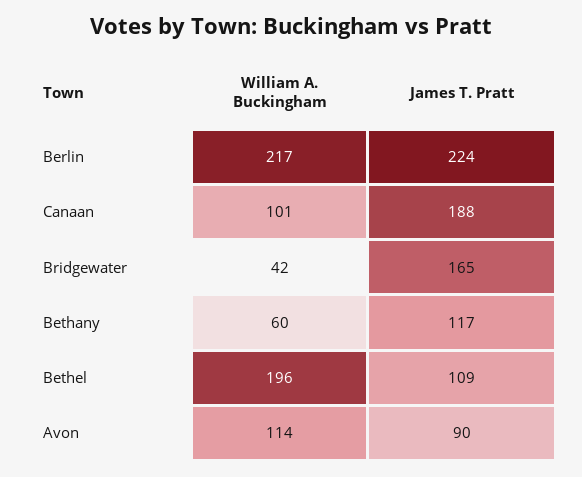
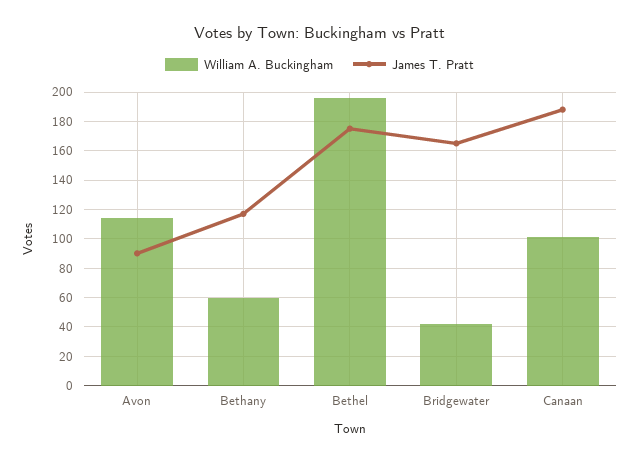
  {
    "William A. Buckingham": {
-     "Berlin": 217,
      "Canaan": 101,
      "Bridgewater": 42,
      "Bethany": 60,
      "Bethel": 196,
      "Avon": 114
    },
    "James T. Pratt": {
-     "Berlin": 224,
      "Canaan": 188,
      "Bridgewater": 165,
      "Bethany": 117,
-     "Bethel": 109,
+     "Bethel": 175,
      "Avon": 90
    }
  }

